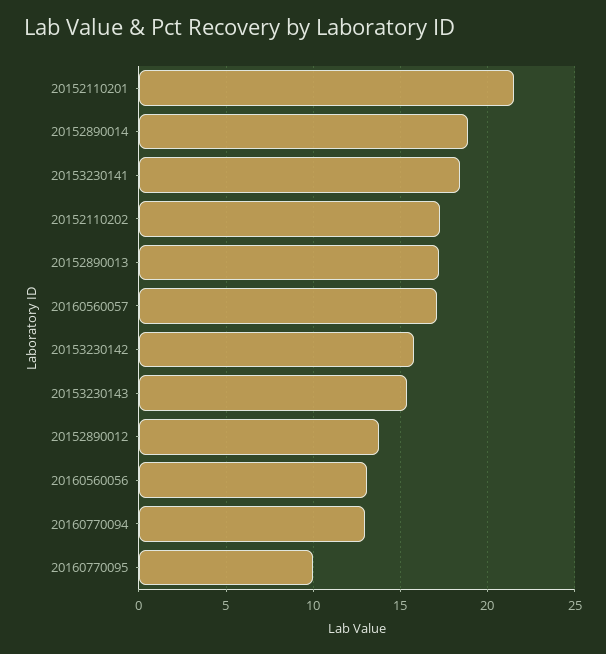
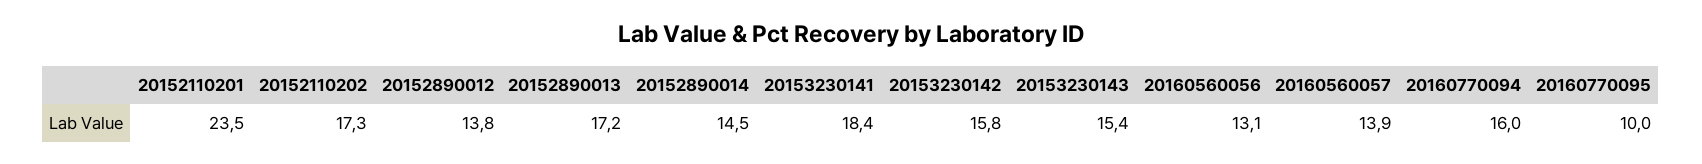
  {
-   "20152110201": 21.5,
+   "20152110201": 23.5,
-   "20152890014": 19,
+   "20152890014": 14.5,
    "20153230141": 18.4,
    "20152110202": 17.3,
    "20152890013": 17.2,
-   "20160560057": 17,
+   "20160560057": 13.9,
    "20153230142": 15.8,
    "20153230143": 15.4,
    "20152890012": 13.8,
    "20160560056": 13.1,
-   "20160770094": 13,
+   "20160770094": 16,
    "20160770095": 10
  }

